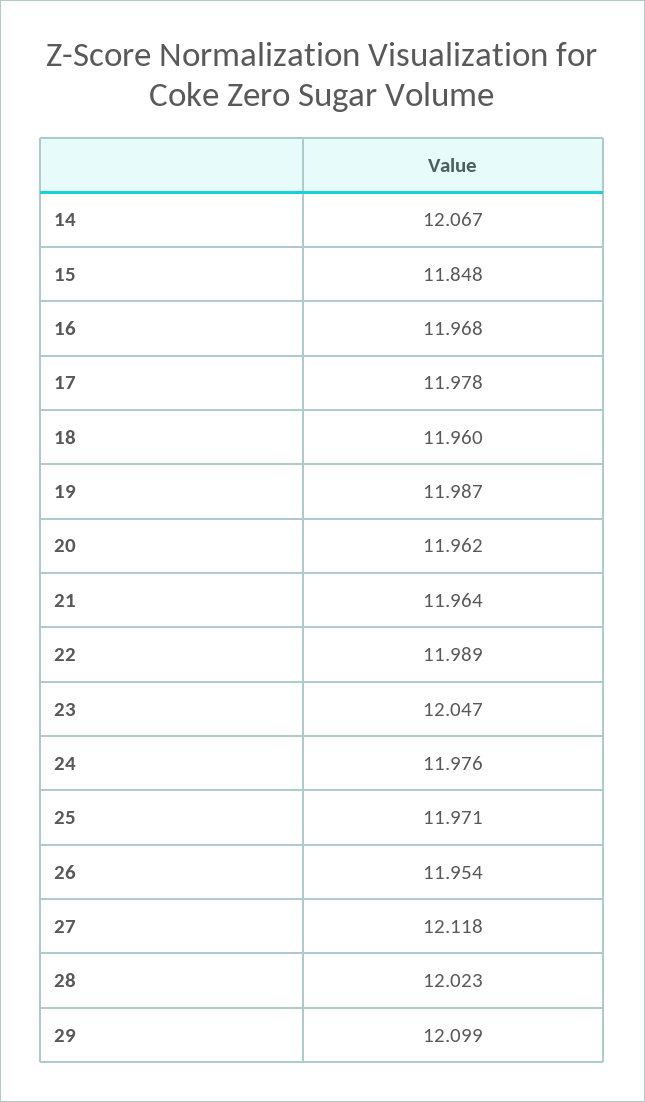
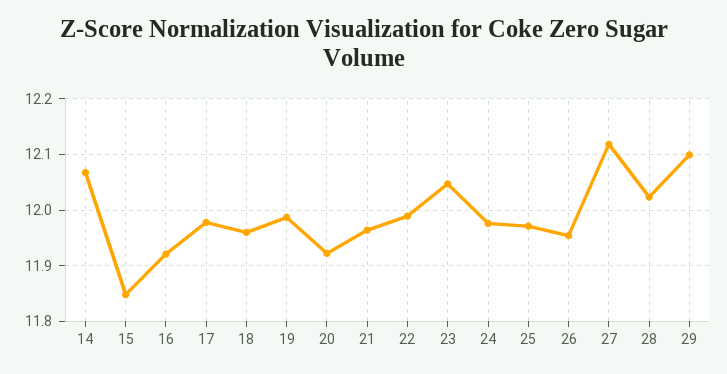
  {
    "14": 12.067,
    "15": 11.848,
-   "16": 11.968,
+   "16": 11.92,
    "17": 11.978,
    "18": 11.96,
    "19": 11.987,
-   "20": 11.962,
+   "20": 11.92,
    "21": 11.964,
    "22": 11.989,
    "23": 12.047,
    "24": 11.976,
    "25": 11.971,
    "26": 11.954,
    "27": 12.118,
    "28": 12.023,
    "29": 12.099
  }

